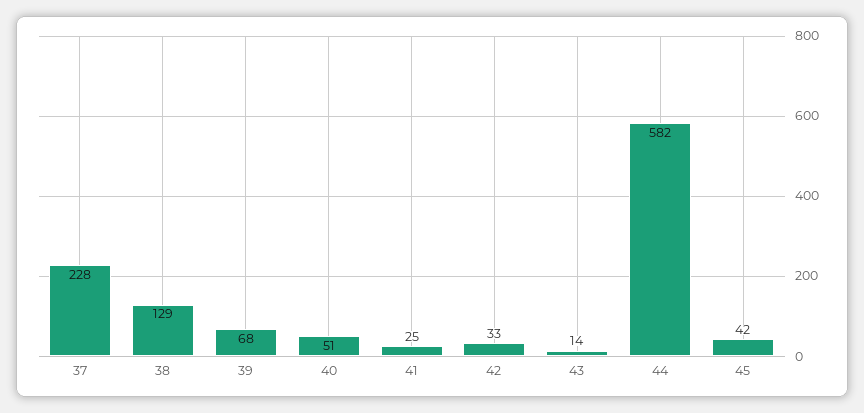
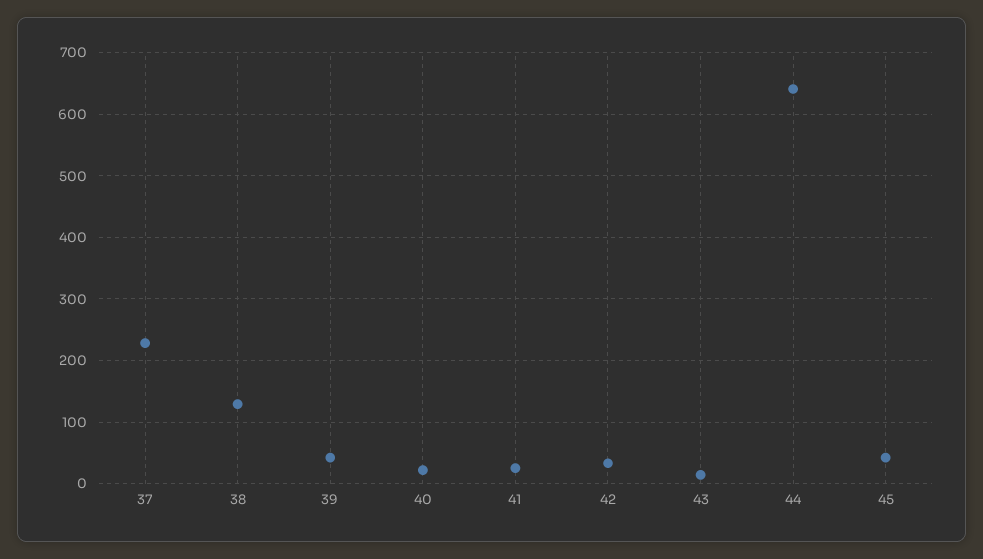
  {
    "37": 228,
    "38": 129,
-   "39": 68,
+   "39": 40,
-   "40": 51,
+   "40": 20,
    "41": 25,
    "42": 33,
    "43": 14,
-   "44": 582,
+   "44": 640,
    "45": 42
  }

